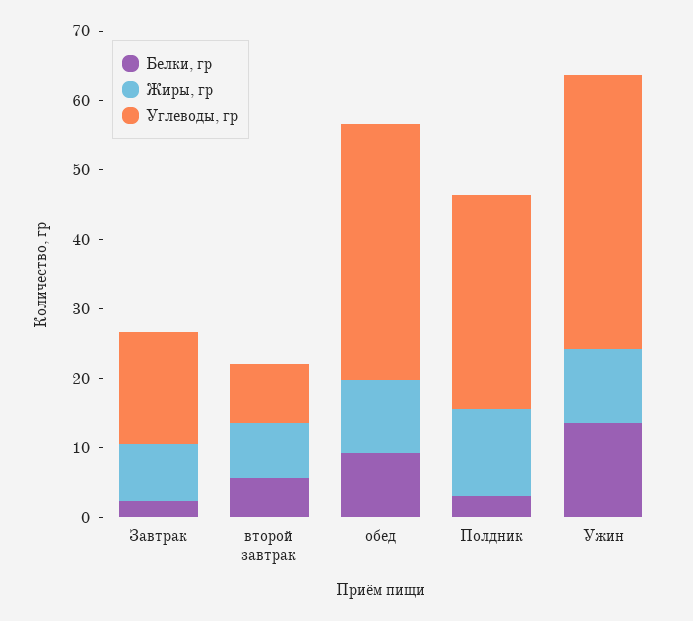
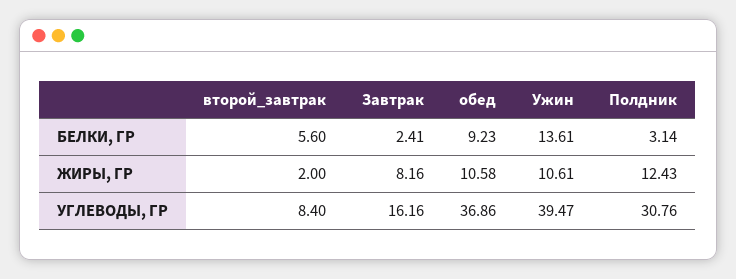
  {
    "Белки, гр": {
      "Завтрак": 2.41,
      "второй завтрак": 5.6,
      "обед": 9.23,
      "Полдник": 3.14,
      "Ужин": 13.61
    },
    "Жиры, гр": {
      "Завтрак": 8.16,
-     "второй завтрак": 8,
+     "второй завтрак": 2,
      "обед": 10.58,
      "Полдник": 12.43,
      "Ужин": 10.61
    },
    "Углеводы, гр": {
      "Завтрак": 16.16,
      "второй завтрак": 8.4,
      "обед": 36.86,
      "Полдник": 30.76,
      "Ужин": 39.47
    }
  }

